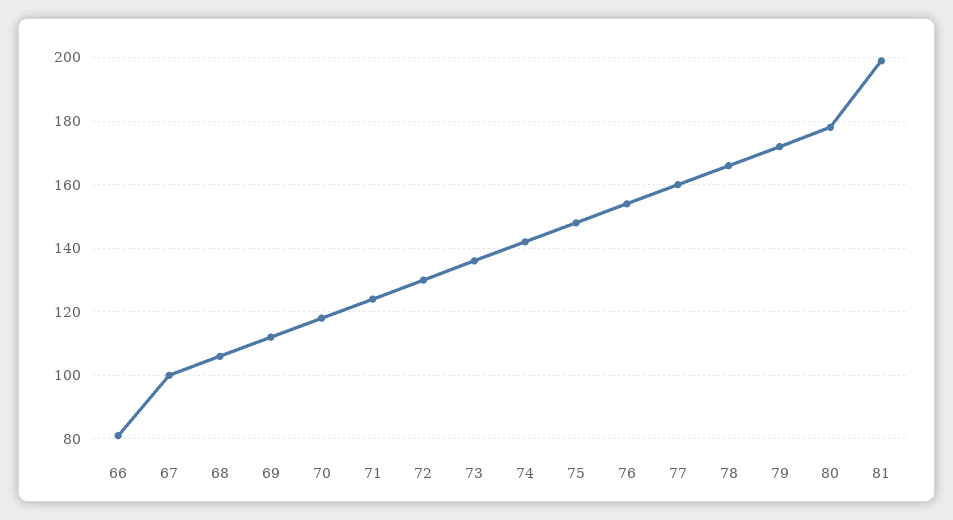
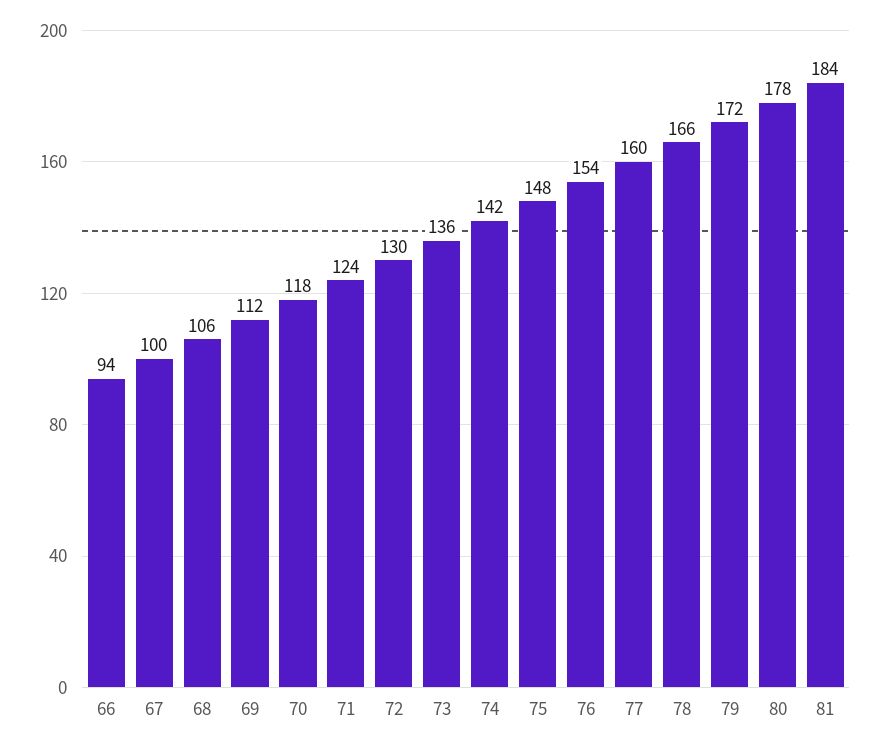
  {
-   "66": 80,
+   "66": 94,
    "67": 100,
    "68": 106,
    "69": 112,
    "70": 118,
    "71": 124,
    "72": 130,
    "73": 136,
    "74": 142,
    "75": 148,
    "76": 154,
    "77": 160,
    "78": 166,
    "79": 172,
    "80": 178,
-   "81": 200
+   "81": 184
  }

